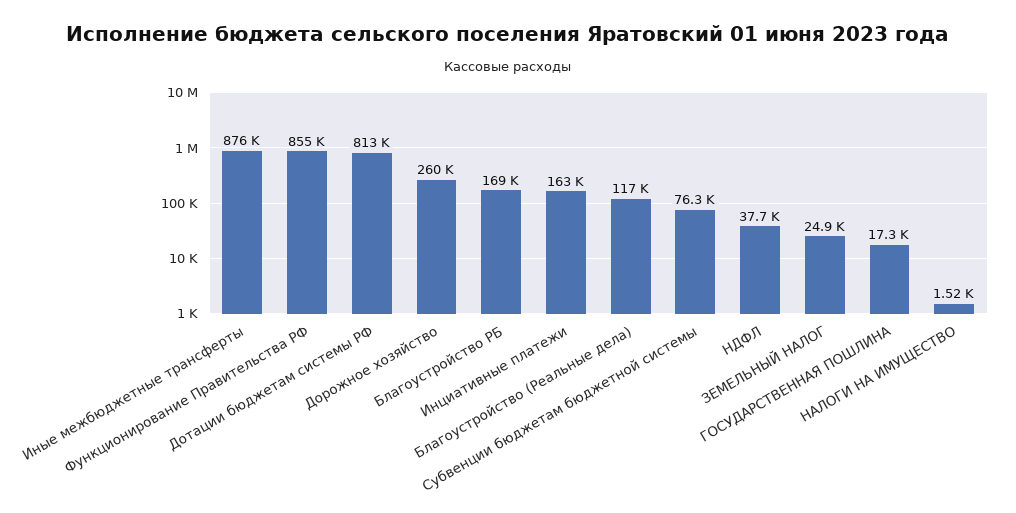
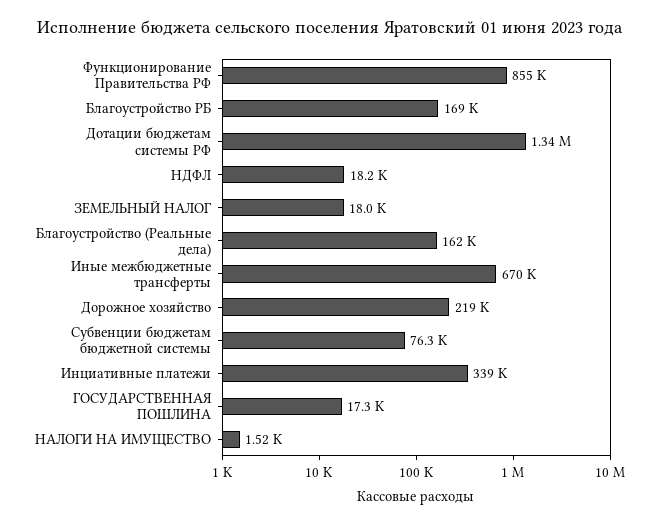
  {
-   "Иные межбюджетные трансферты": 876000,
+   "Иные межбюджетные трансферты": 670000,
    "Функционирование Правительства РФ": 855000,
-   "Дотации бюджетам системы РФ": 813000,
+   "Дотации бюджетам системы РФ": 1340000,
-   "Дорожное хозяйство": 260000,
+   "Дорожное хозяйство": 219000,
    "Благоустройство РБ": 169000,
-   "Инциативные платежи": 163000,
+   "Инциативные платежи": 339000,
-   "Благоустройство (Реальные дела)": 117000,
+   "Благоустройство (Реальные дела)": 162000,
    "Субвенции бюджетам бюджетной системы": 76300,
-   "НДФЛ": 37700,
+   "НДФЛ": 18200,
-   "ЗЕМЕЛЬНЫЙ НАЛОГ": 24900,
+   "ЗЕМЕЛЬНЫЙ НАЛОГ": 18000,
    "ГОСУДАРСТВЕННАЯ ПОШЛИНА": 17300,
    "НАЛОГИ НА ИМУЩЕСТВО": 1520
  }

